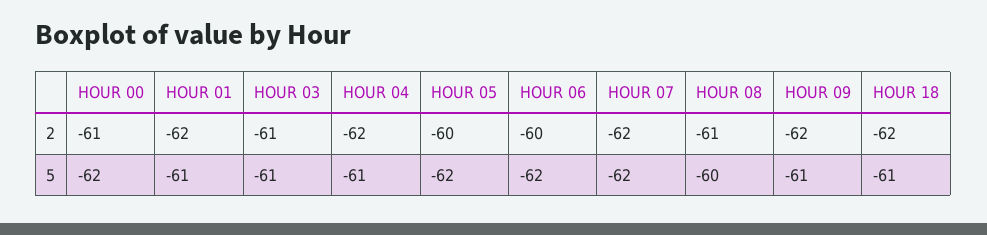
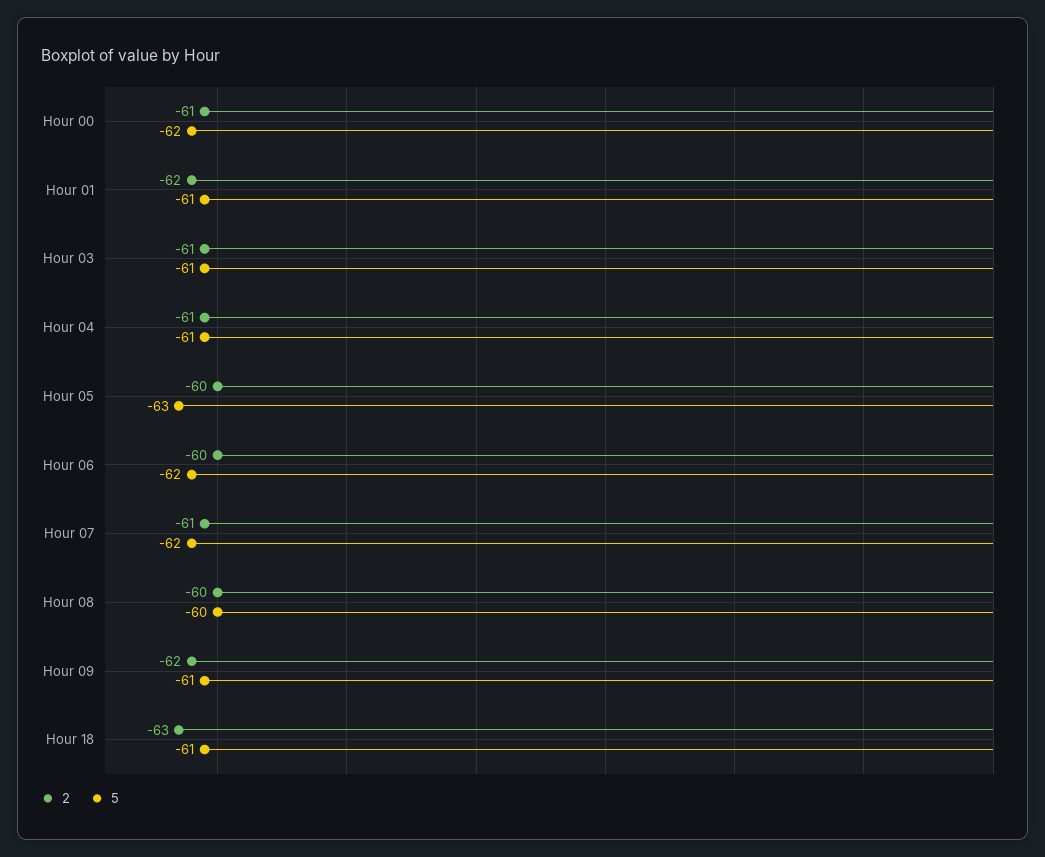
  {
    "2": {
      "HOUR 00": -61,
      "HOUR 01": -62,
      "HOUR 03": -61,
-     "HOUR 04": -62,
+     "HOUR 04": -61,
      "HOUR 05": -60,
      "HOUR 06": -60,
-     "HOUR 07": -62,
+     "HOUR 07": -61,
-     "HOUR 08": -61,
+     "HOUR 08": -60,
      "HOUR 09": -62,
-     "HOUR 18": -62
+     "HOUR 18": -63
    },
    "5": {
      "HOUR 00": -62,
      "HOUR 01": -61,
      "HOUR 03": -61,
      "HOUR 04": -61,
-     "HOUR 05": -62,
+     "HOUR 05": -63,
      "HOUR 06": -62,
      "HOUR 07": -62,
      "HOUR 08": -60,
      "HOUR 09": -61,
      "HOUR 18": -61
    }
  }

